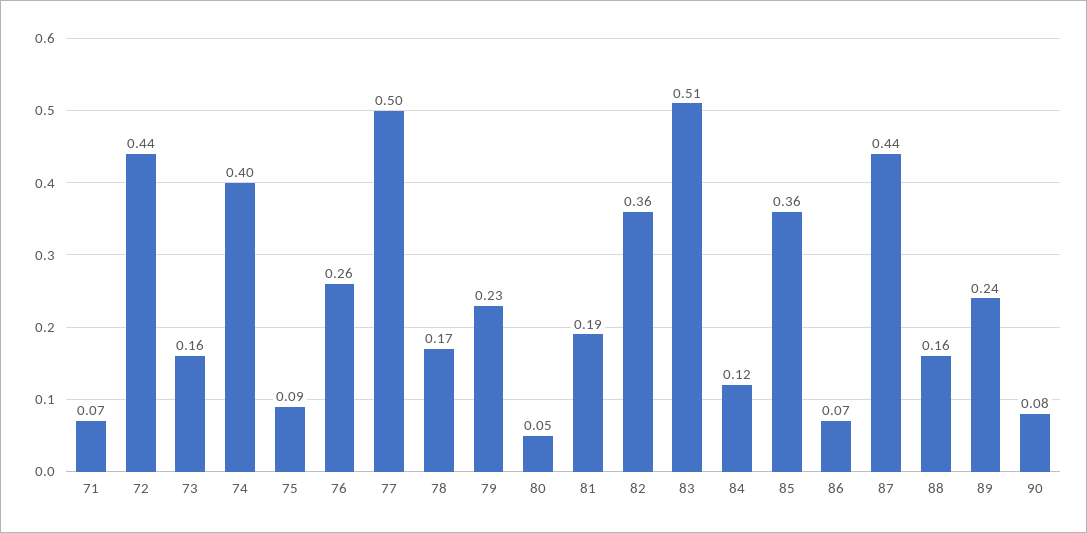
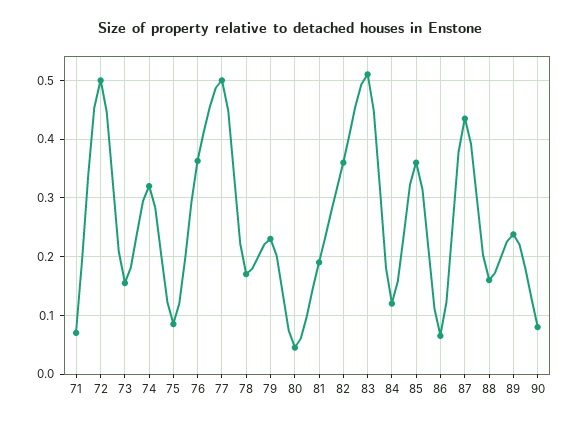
  {
    "71": 0.07,
-   "72": 0.44,
+   "72": 0.5,
    "73": 0.16,
-   "74": 0.4,
+   "74": 0.32,
    "75": 0.09,
-   "76": 0.26,
+   "76": 0.36,
    "77": 0.5,
    "78": 0.17,
    "79": 0.23,
    "80": 0.05,
    "81": 0.19,
    "82": 0.36,
    "83": 0.51,
    "84": 0.12,
    "85": 0.36,
    "86": 0.07,
    "87": 0.44,
    "88": 0.16,
    "89": 0.24,
    "90": 0.08
  }

